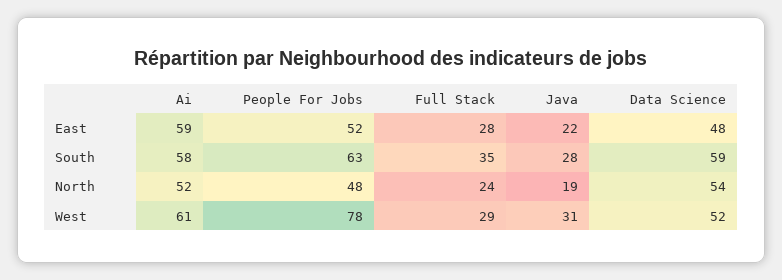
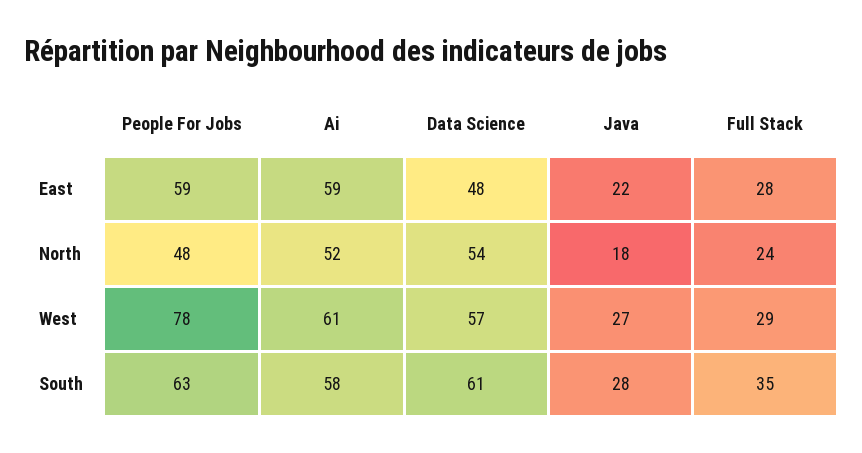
  {
    "Ai": {
      "East": 59,
      "South": 58,
      "North": 52,
      "West": 61
    },
    "People For Jobs": {
-     "East": 52,
+     "East": 59,
      "South": 63,
      "North": 48,
      "West": 78
    },
    "Full Stack": {
      "East": 28,
      "South": 35,
      "North": 24,
      "West": 29
    },
    "Java": {
      "East": 22,
      "South": 28,
-     "North": 19,
+     "North": 18,
-     "West": 31
+     "West": 27
    },
    "Data Science": {
      "East": 48,
-     "South": 59,
+     "South": 61,
      "North": 54,
-     "West": 52
+     "West": 57
    }
  }

